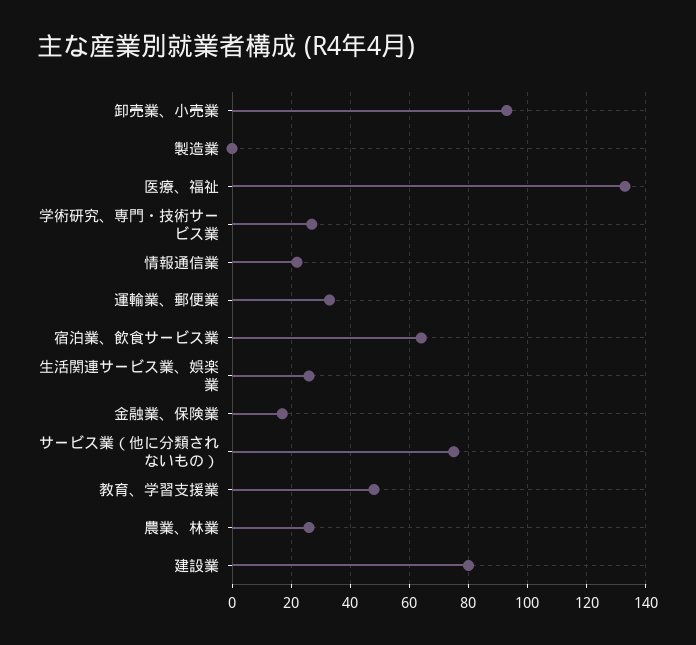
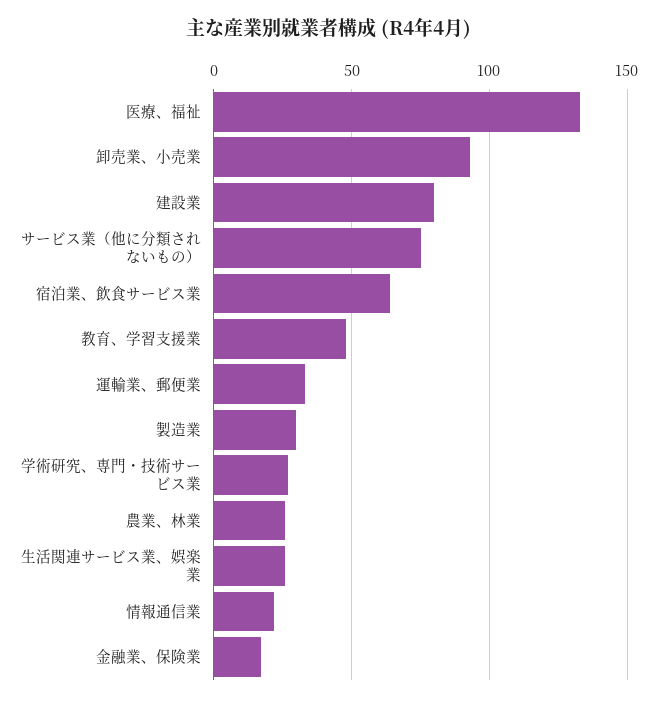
  {
    "卸売業、小売業": 95,
-   "製造業": 0,
+   "製造業": 30,
    "医療、福祉": 135,
    "学術研究、専門・技術サービス業": 25,
    "情報通信業": 20,
    "運輸業、郵便業": 35,
    "宿泊業、飲食サービス業": 65,
    "生活関連サービス業、娯楽業": 25,
    "金融業、保険業": 15,
    "サービス業（他に分類されないもの）": 75,
    "教育、学習支援業": 50,
    "農業、林業": 25,
    "建設業": 80
  }

